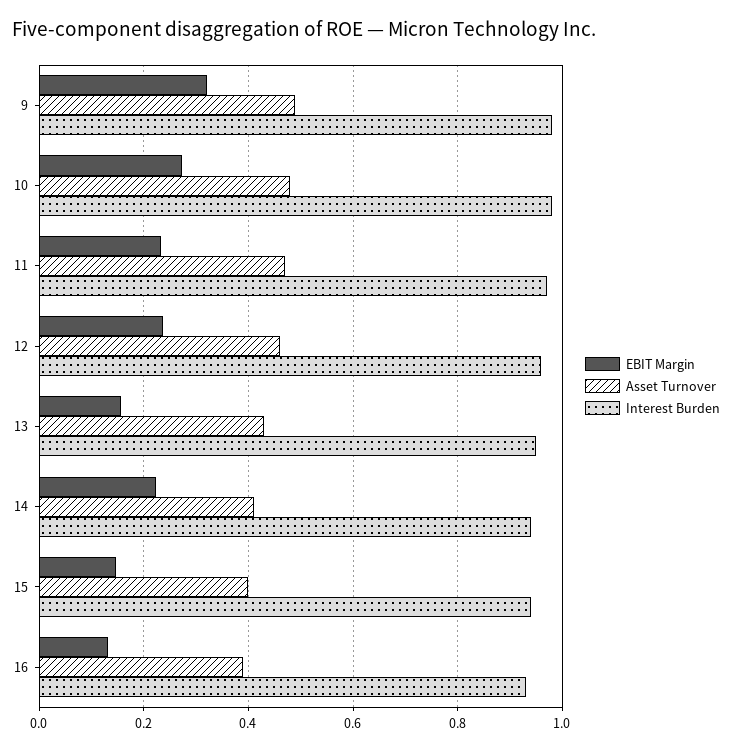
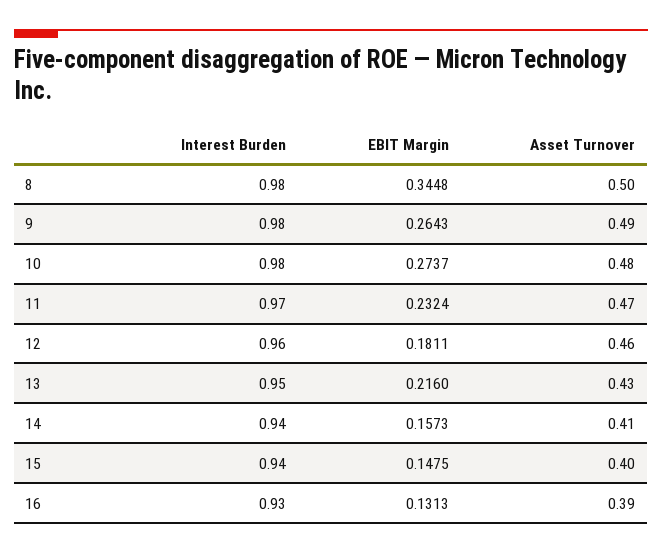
  {
    "EBIT Margin": {
-     "9": 0.32,
+     "9": 0.2643,
      "10": 0.2737,
      "11": 0.2324,
-     "12": 0.24,
+     "12": 0.1811,
-     "13": 0.16,
+     "13": 0.216,
-     "14": 0.22,
+     "14": 0.1573,
      "15": 0.1475,
-     "16": 0.1313
+     "16": 0.1313,
+     "8": 0.3448
    },
    "Asset Turnover": {
      "9": 0.49,
      "10": 0.48,
      "11": 0.47,
      "12": 0.46,
      "13": 0.43,
      "14": 0.41,
      "15": 0.4,
-     "16": 0.39
+     "16": 0.39,
+     "8": 0.5
    },
    "Interest Burden": {
      "9": 0.98,
      "10": 0.98,
      "11": 0.97,
      "12": 0.96,
      "13": 0.95,
      "14": 0.94,
      "15": 0.94,
-     "16": 0.93
+     "16": 0.93,
+     "8": 0.98
    }
  }

